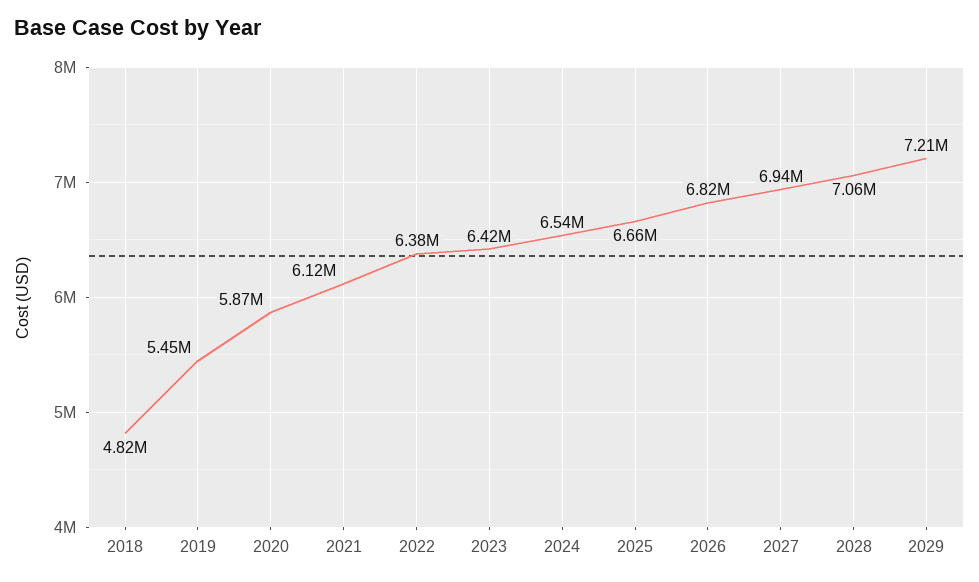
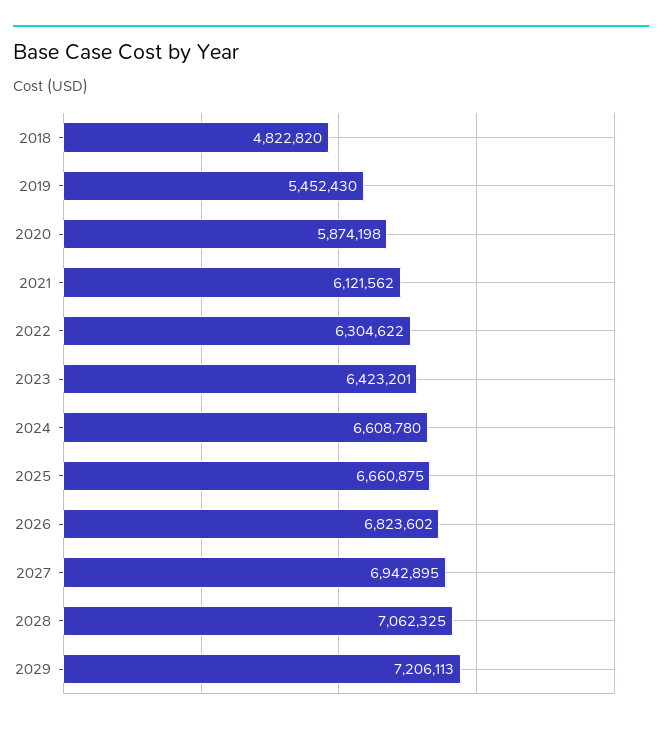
  {
    "2018": 4822820,
    "2019": 5452430,
    "2020": 5874198,
    "2021": 6121562,
-   "2022": 6380000,
+   "2022": 6304622,
    "2023": 6423201,
-   "2024": 6540000,
+   "2024": 6608780,
    "2025": 6660875,
    "2026": 6823602,
    "2027": 6942895,
    "2028": 7062325,
    "2029": 7206113
  }

